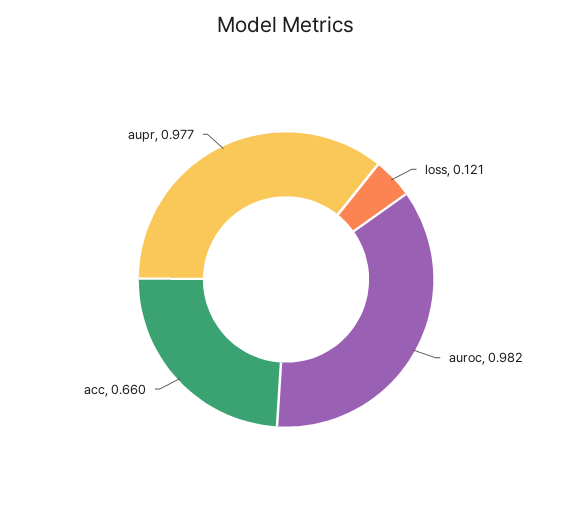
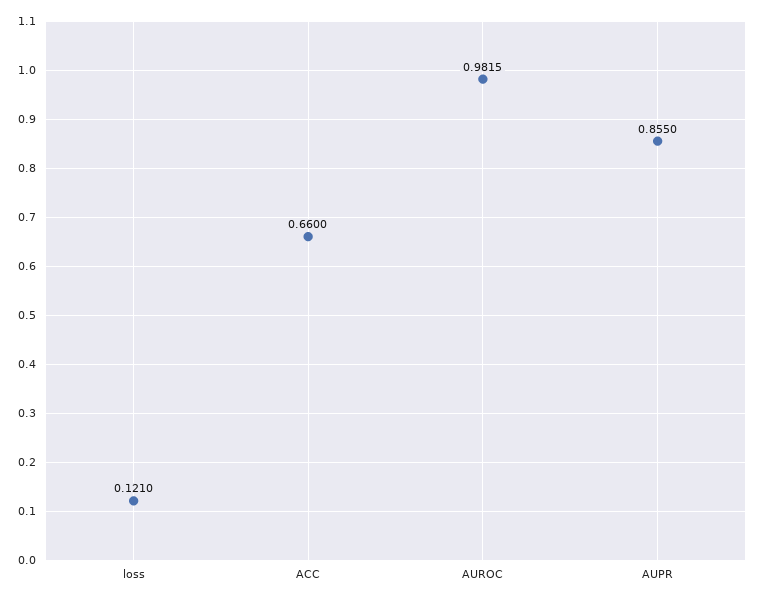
  {
    "loss": 0.121,
    "auroc": 0.9815,
    "acc": 0.66,
-   "aupr": 0.977
+   "aupr": 0.855
  }

